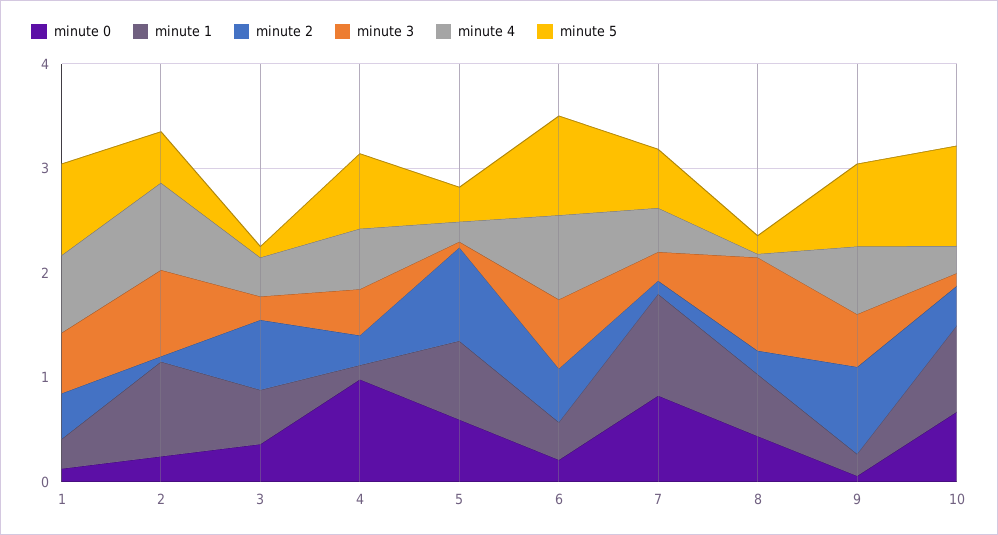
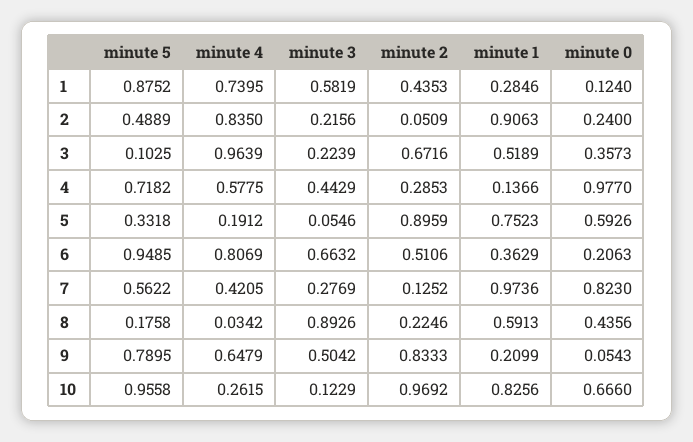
  {
    "minute 0": {
      "1": 0.124,
      "2": 0.24,
      "3": 0.3573,
      "4": 0.977,
      "5": 0.5926,
      "6": 0.2063,
      "7": 0.823,
      "8": 0.4356,
      "9": 0.0543,
      "10": 0.666
    },
    "minute 1": {
      "1": 0.2846,
      "2": 0.9063,
      "3": 0.5189,
      "4": 0.1366,
      "5": 0.7523,
      "6": 0.3629,
      "7": 0.9736,
      "8": 0.5913,
      "9": 0.2099,
      "10": 0.8256
    },
    "minute 2": {
      "1": 0.4353,
      "2": 0.0509,
      "3": 0.6716,
      "4": 0.2853,
      "5": 0.8959,
      "6": 0.5106,
      "7": 0.1252,
      "8": 0.2246,
      "9": 0.8333,
-     "10": 0.4
+     "10": 0.9692
    },
    "minute 3": {
      "1": 0.5819,
-     "2": 0.8,
+     "2": 0.2156,
      "3": 0.2239,
      "4": 0.4429,
      "5": 0.0546,
      "6": 0.6632,
      "7": 0.2769,
      "8": 0.8926,
      "9": 0.5042,
      "10": 0.1229
    },
    "minute 4": {
      "1": 0.7395,
      "2": 0.835,
-     "3": 0.4,
+     "3": 0.9639,
      "4": 0.5775,
      "5": 0.1912,
      "6": 0.8069,
      "7": 0.4205,
      "8": 0.0342,
      "9": 0.6479,
      "10": 0.2615
    },
    "minute 5": {
      "1": 0.8752,
      "2": 0.4889,
      "3": 0.1025,
      "4": 0.7182,
      "5": 0.3318,
      "6": 0.9485,
      "7": 0.5622,
      "8": 0.1758,
      "9": 0.7895,
      "10": 0.9558
    }
  }

